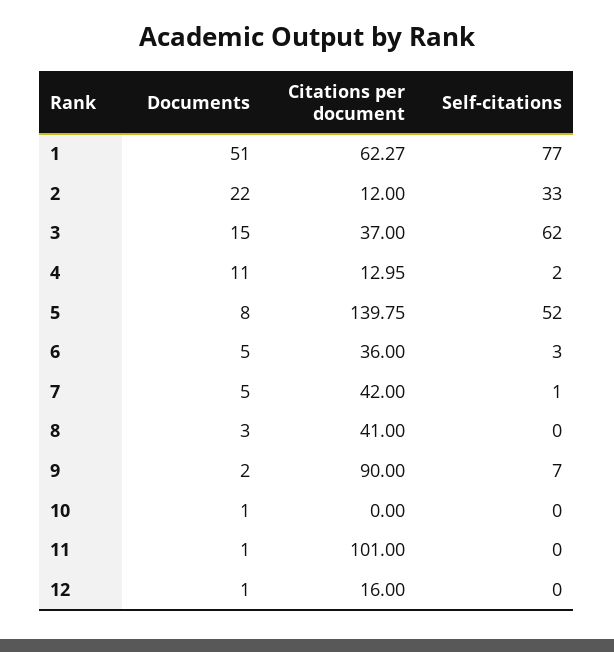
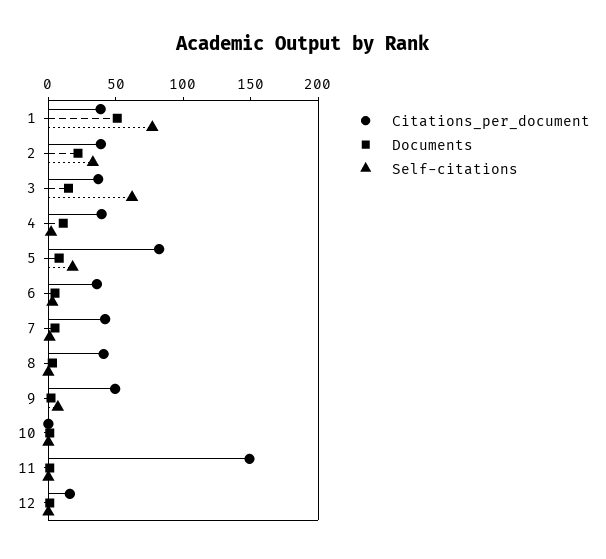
  {
    "Documents": {
      "1": 51,
      "2": 22,
      "3": 15,
      "4": 11,
      "5": 8,
      "6": 5,
      "7": 5,
      "8": 3,
      "9": 2,
      "10": 1,
      "11": 1,
      "12": 1
    },
    "Citations per document": {
-     "1": 62.27,
+     "1": 40,
-     "2": 12,
+     "2": 40,
      "3": 37,
-     "4": 12.95,
+     "4": 40,
-     "5": 139.75,
+     "5": 80,
      "6": 36,
      "7": 42,
      "8": 41,
-     "9": 90,
+     "9": 50,
      "10": 0,
-     "11": 101,
+     "11": 150,
      "12": 16
    },
    "Self-citations": {
      "1": 77,
      "2": 33,
      "3": 62,
      "4": 2,
-     "5": 52,
+     "5": 20,
      "6": 3,
      "7": 1,
      "8": 0,
      "9": 7,
      "10": 0,
      "11": 0,
      "12": 0
    }
  }

